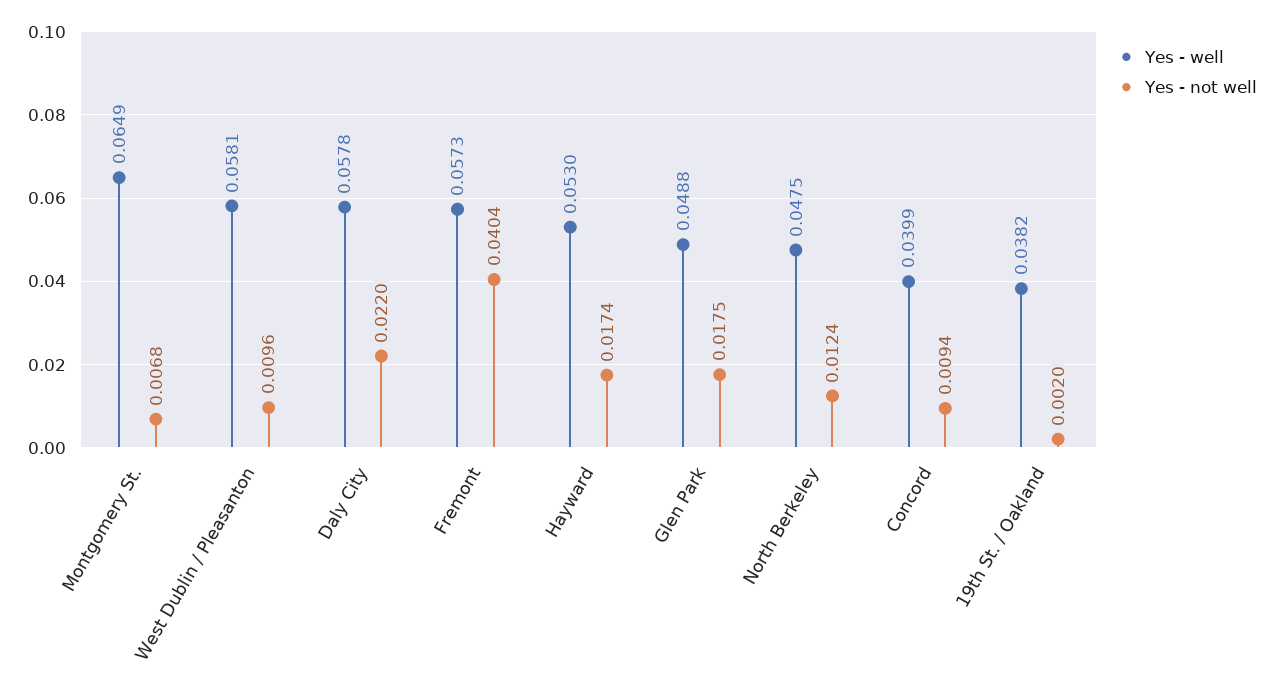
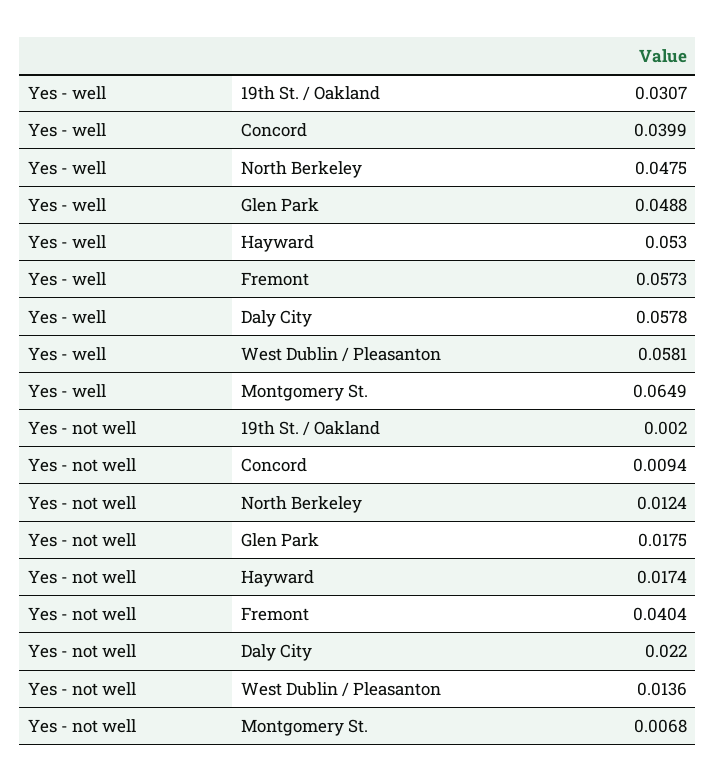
  {
    "Yes - well": {
      "Montgomery St.": 0.0649,
      "West Dublin / Pleasanton": 0.0581,
      "Daly City": 0.0578,
      "Fremont": 0.0573,
      "Hayward": 0.053,
      "Glen Park": 0.0488,
      "North Berkeley": 0.0475,
      "Concord": 0.0399,
-     "19th St. / Oakland": 0.0382
+     "19th St. / Oakland": 0.0307
    },
    "Yes - not well": {
      "Montgomery St.": 0.0068,
-     "West Dublin / Pleasanton": 0.0096,
+     "West Dublin / Pleasanton": 0.0136,
      "Daly City": 0.022,
      "Fremont": 0.0404,
      "Hayward": 0.0174,
      "Glen Park": 0.0175,
      "North Berkeley": 0.0124,
      "Concord": 0.0094,
      "19th St. / Oakland": 0.002
    }
  }

